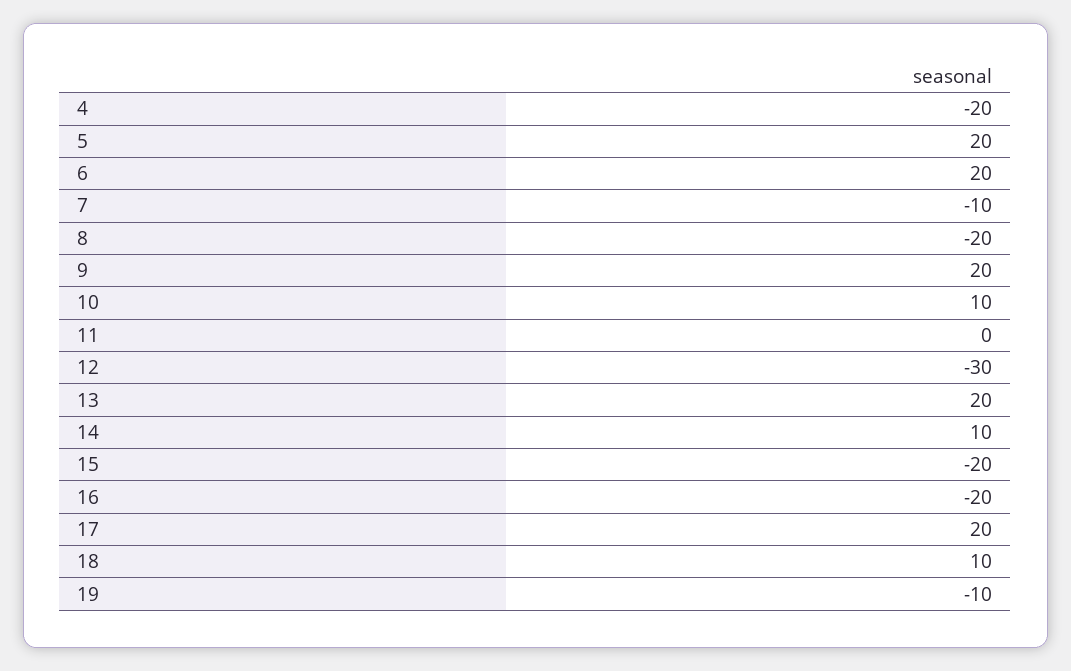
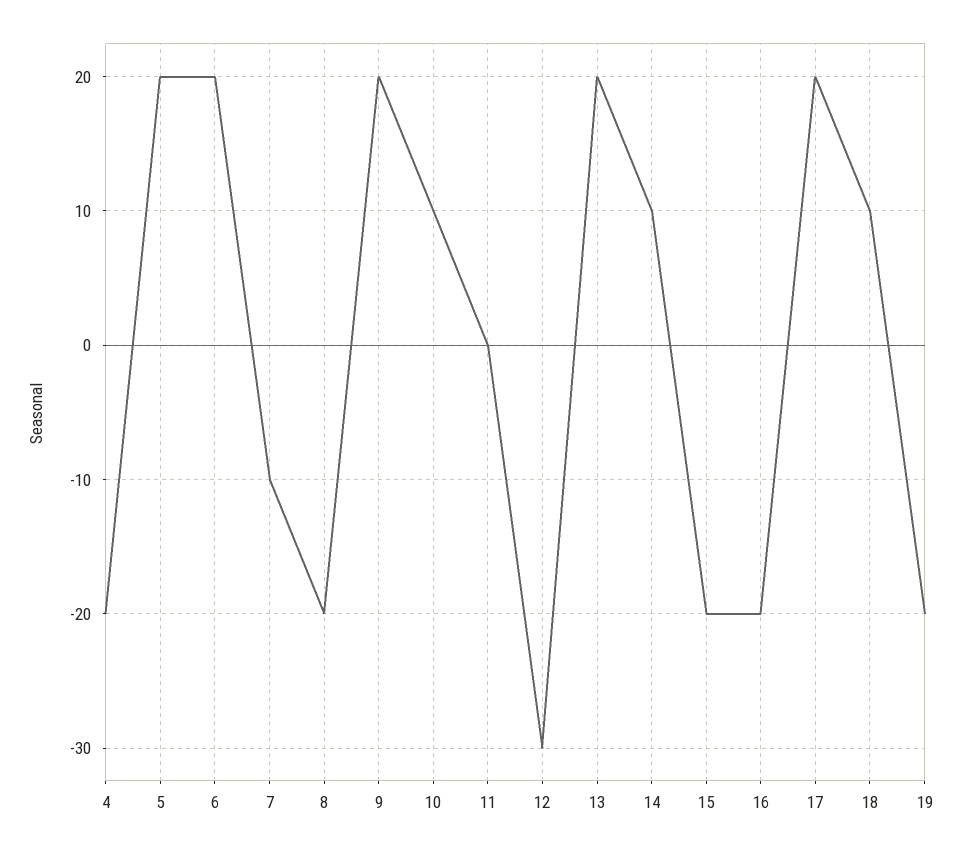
  {
    "4": -20,
    "5": 20,
    "6": 20,
    "7": -10,
    "8": -20,
    "9": 20,
    "10": 10,
    "11": 0,
    "12": -30,
    "13": 20,
    "14": 10,
    "15": -20,
    "16": -20,
    "17": 20,
    "18": 10,
-   "19": -10
+   "19": -20
  }

